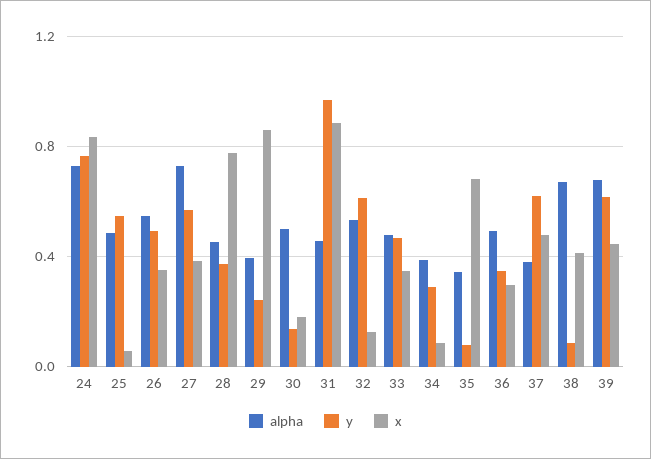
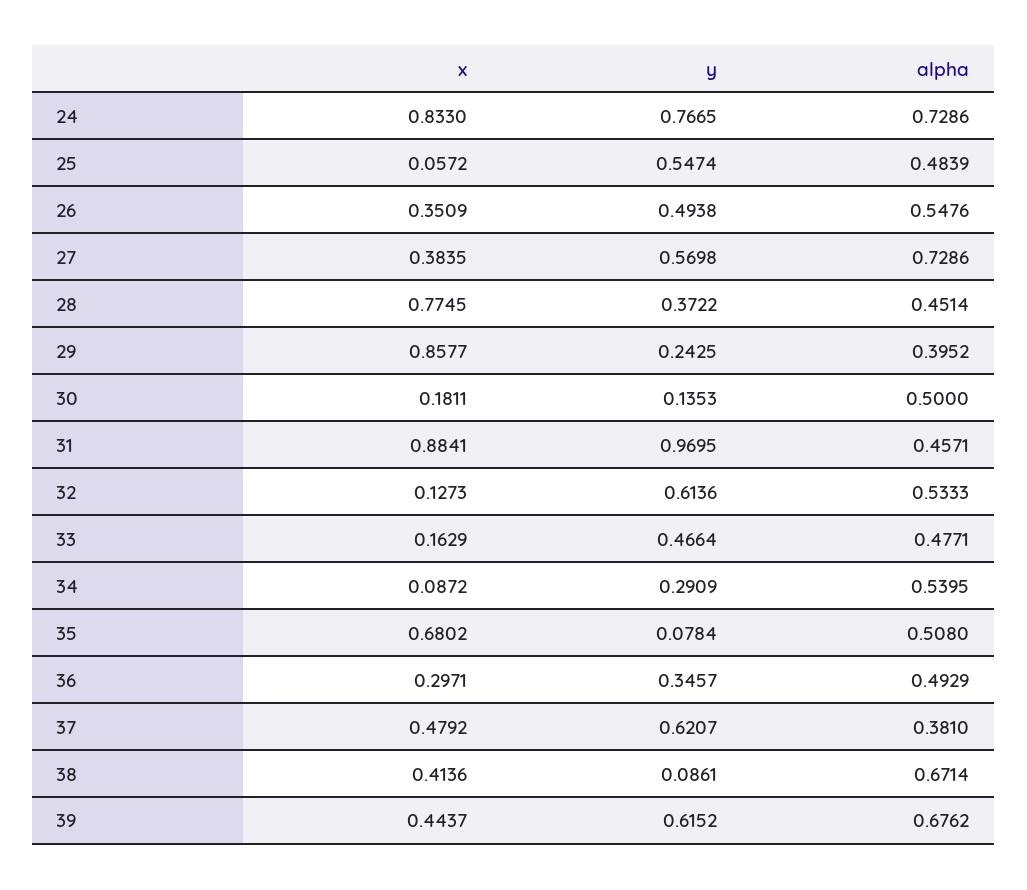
  {
    "alpha": {
      "24": 0.7286,
      "25": 0.4839,
      "26": 0.5476,
      "27": 0.7286,
      "28": 0.4514,
      "29": 0.3952,
      "30": 0.5,
      "31": 0.4571,
      "32": 0.5333,
      "33": 0.4771,
-     "34": 0.4,
+     "34": 0.5395,
-     "35": 0.35,
+     "35": 0.508,
      "36": 0.4929,
      "37": 0.381,
      "38": 0.6714,
      "39": 0.6762
    },
    "y": {
      "24": 0.7665,
      "25": 0.5474,
      "26": 0.4938,
      "27": 0.5698,
      "28": 0.3722,
      "29": 0.2425,
      "30": 0.1353,
      "31": 0.9695,
      "32": 0.6136,
      "33": 0.4664,
      "34": 0.2909,
      "35": 0.0784,
      "36": 0.3457,
      "37": 0.6207,
      "38": 0.0861,
      "39": 0.6152
    },
    "x": {
      "24": 0.833,
      "25": 0.0572,
      "26": 0.3509,
      "27": 0.3835,
      "28": 0.7745,
      "29": 0.8577,
      "30": 0.1811,
      "31": 0.8841,
      "32": 0.1273,
-     "33": 0.35,
+     "33": 0.1629,
      "34": 0.0872,
      "35": 0.6802,
      "36": 0.2971,
      "37": 0.4792,
      "38": 0.4136,
      "39": 0.4437
    }
  }

